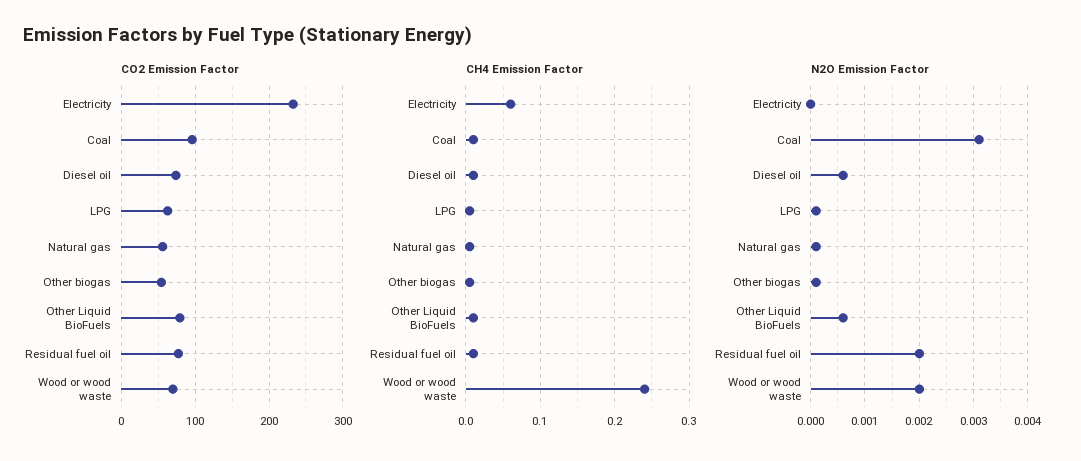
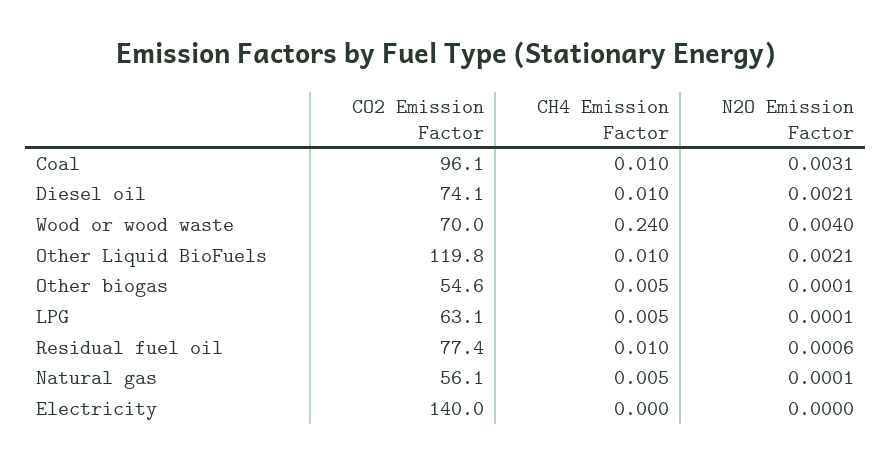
  {
    "CO2 Emission Factor": {
-     "Electricity": 230,
+     "Electricity": 140,
      "Coal": 96.1,
      "Diesel oil": 74.1,
      "LPG": 63.1,
      "Natural gas": 56.1,
      "Other biogas": 54.6,
-     "Other Liquid BioFuels": 80,
+     "Other Liquid BioFuels": 119.8,
      "Residual fuel oil": 77.4,
      "Wood or wood waste": 70
    },
    "CH4 Emission Factor": {
-     "Electricity": 0.06,
+     "Electricity": 0,
      "Coal": 0.01,
      "Diesel oil": 0.01,
      "LPG": 0.005,
      "Natural gas": 0.005,
      "Other biogas": 0.005,
      "Other Liquid BioFuels": 0.01,
      "Residual fuel oil": 0.01,
      "Wood or wood waste": 0.24
    },
    "N2O Emission Factor": {
      "Electricity": 0,
      "Coal": 0.0031,
-     "Diesel oil": 0.0005,
+     "Diesel oil": 0.0021,
      "LPG": 0.0001,
      "Natural gas": 0.0001,
      "Other biogas": 0.0001,
-     "Other Liquid BioFuels": 0.0005,
+     "Other Liquid BioFuels": 0.0021,
-     "Residual fuel oil": 0.002,
+     "Residual fuel oil": 0.0006,
-     "Wood or wood waste": 0.002
+     "Wood or wood waste": 0.004
    }
  }

